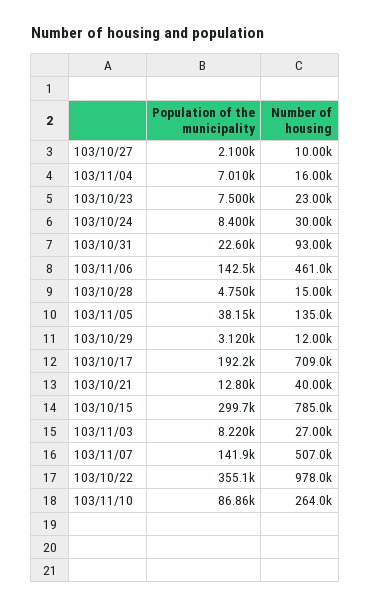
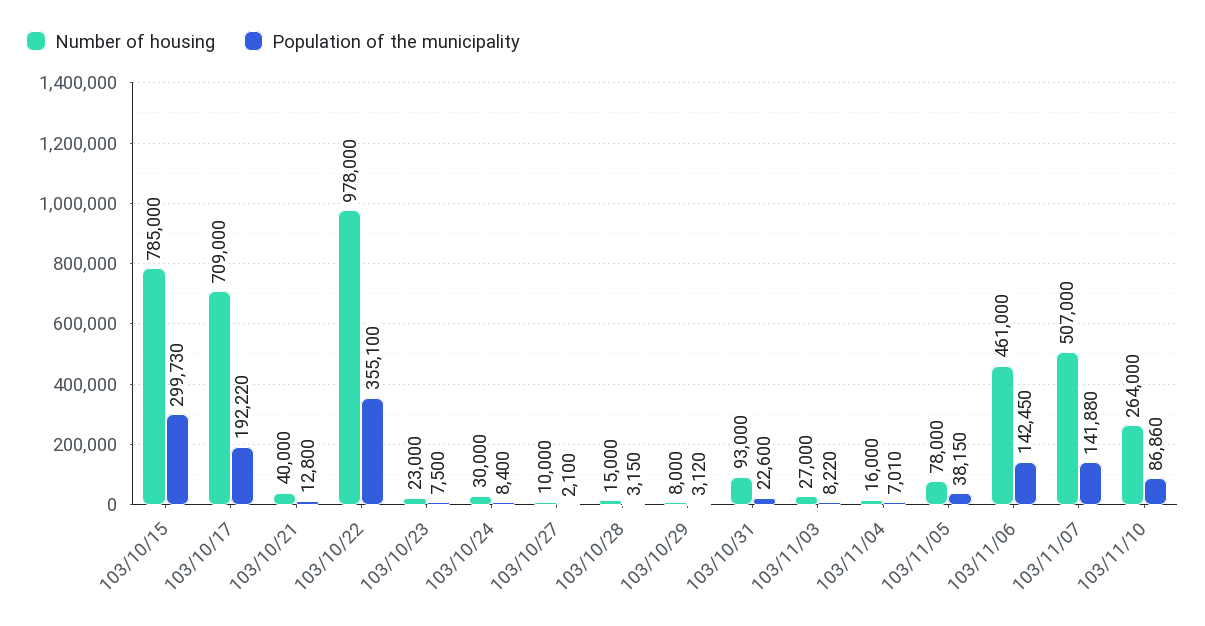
  {
    "Population of the municipality": {
      "103/10/27": 2100,
      "103/11/04": 7010,
      "103/10/23": 7500,
      "103/10/24": 8400,
      "103/10/31": 22600,
      "103/11/06": 142450,
-     "103/10/28": 4750,
+     "103/10/28": 3150,
      "103/11/05": 38150,
      "103/10/29": 3120,
      "103/10/17": 192220,
      "103/10/21": 12800,
      "103/10/15": 299730,
      "103/11/03": 8220,
      "103/11/07": 141880,
      "103/10/22": 355100,
      "103/11/10": 86860
    },
    "Number of housing": {
      "103/10/27": 10000,
      "103/11/04": 16000,
      "103/10/23": 23000,
      "103/10/24": 30000,
      "103/10/31": 93000,
      "103/11/06": 461000,
      "103/10/28": 15000,
-     "103/11/05": 135000,
+     "103/11/05": 78000,
-     "103/10/29": 12000,
+     "103/10/29": 8000,
      "103/10/17": 709000,
      "103/10/21": 40000,
      "103/10/15": 785000,
      "103/11/03": 27000,
      "103/11/07": 507000,
      "103/10/22": 978000,
      "103/11/10": 264000
    }
  }

